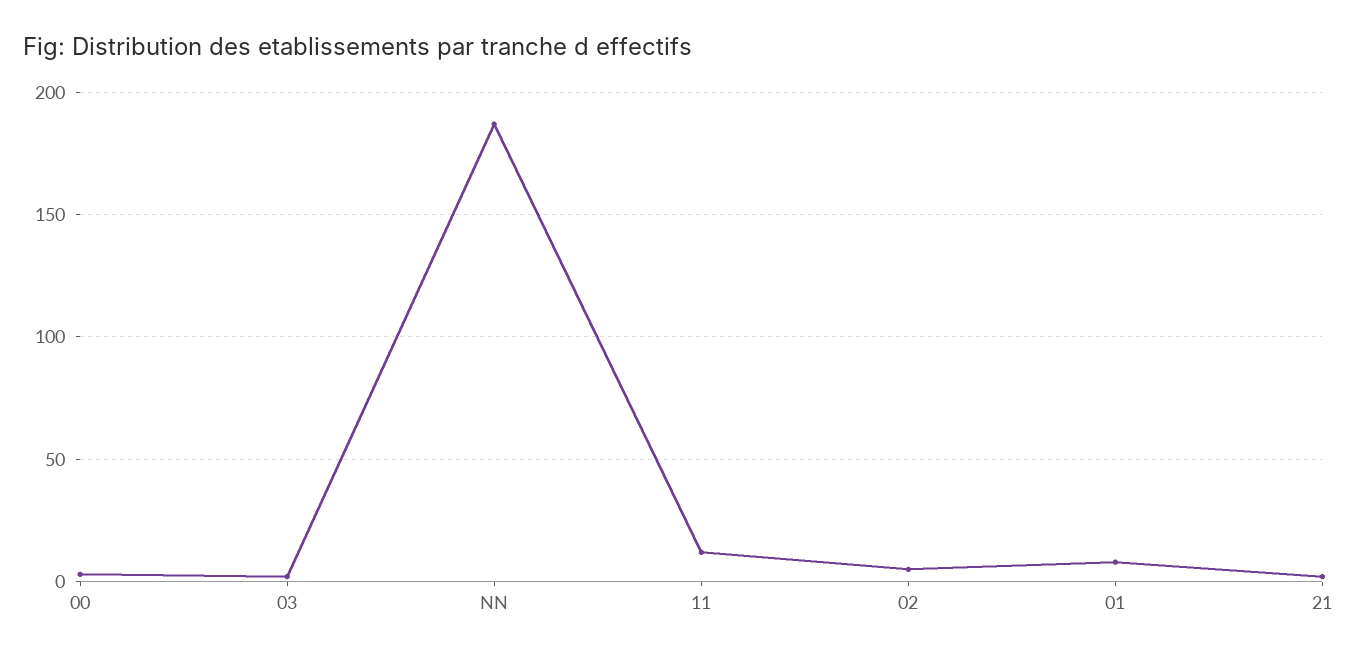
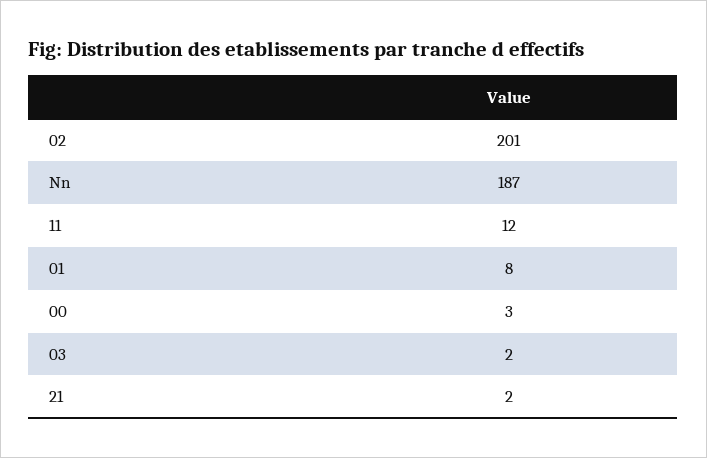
  {
    "00": 3,
    "03": 2,
    "NN": 187,
    "11": 12,
-   "02": 5,
+   "02": 201,
    "01": 8,
    "21": 2
  }

